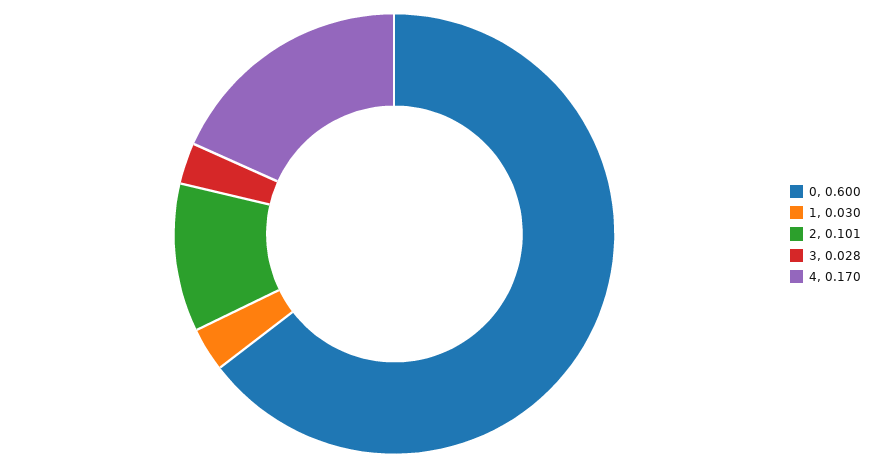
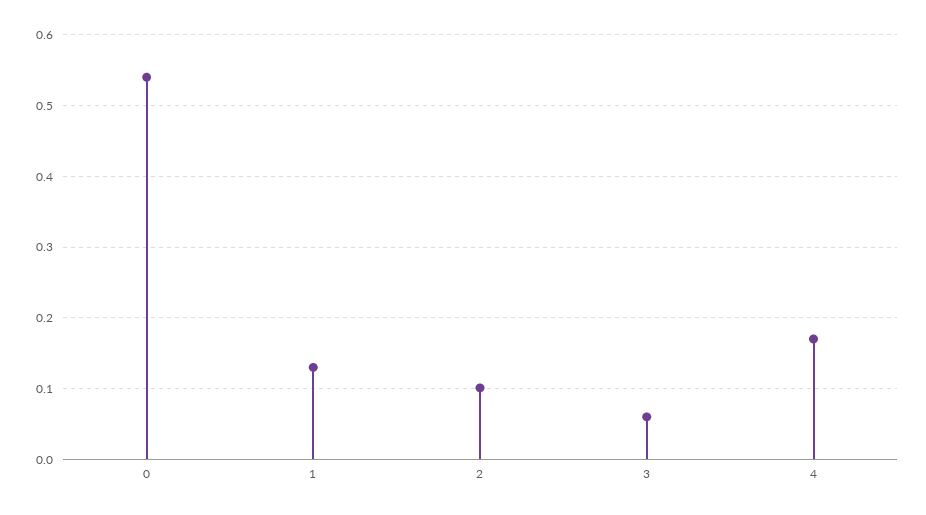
  {
-   "0": 0.6,
+   "0": 0.54,
-   "1": 0.03,
+   "1": 0.13,
    "2": 0.101,
-   "3": 0.028,
+   "3": 0.06,
    "4": 0.17
  }

